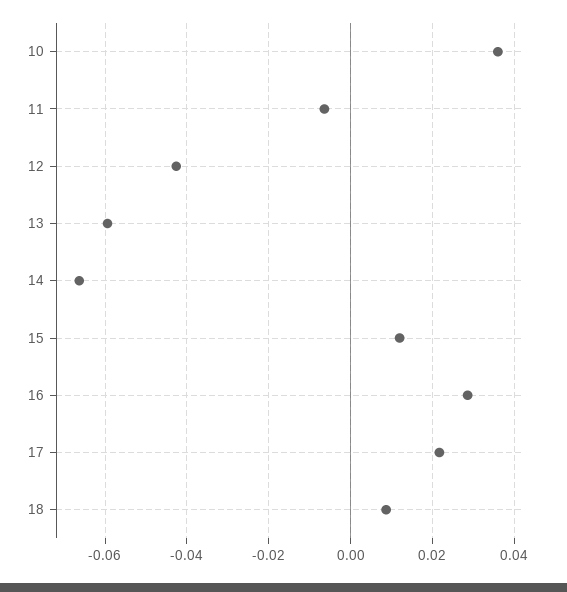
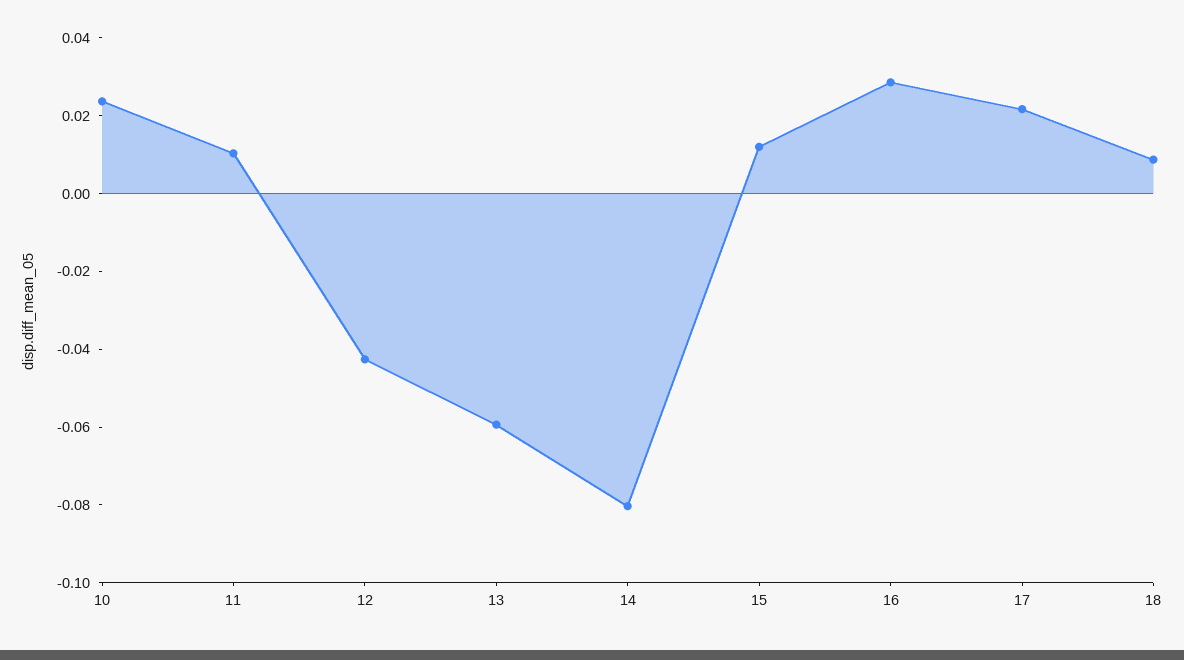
  {
-   "10": 0.036,
+   "10": 0.025,
-   "11": -0.006,
+   "11": 0.01,
    "12": -0.042,
    "13": -0.06,
-   "14": -0.066,
+   "14": -0.08,
    "15": 0.012,
    "16": 0.028,
    "17": 0.022,
    "18": 0.008
  }

